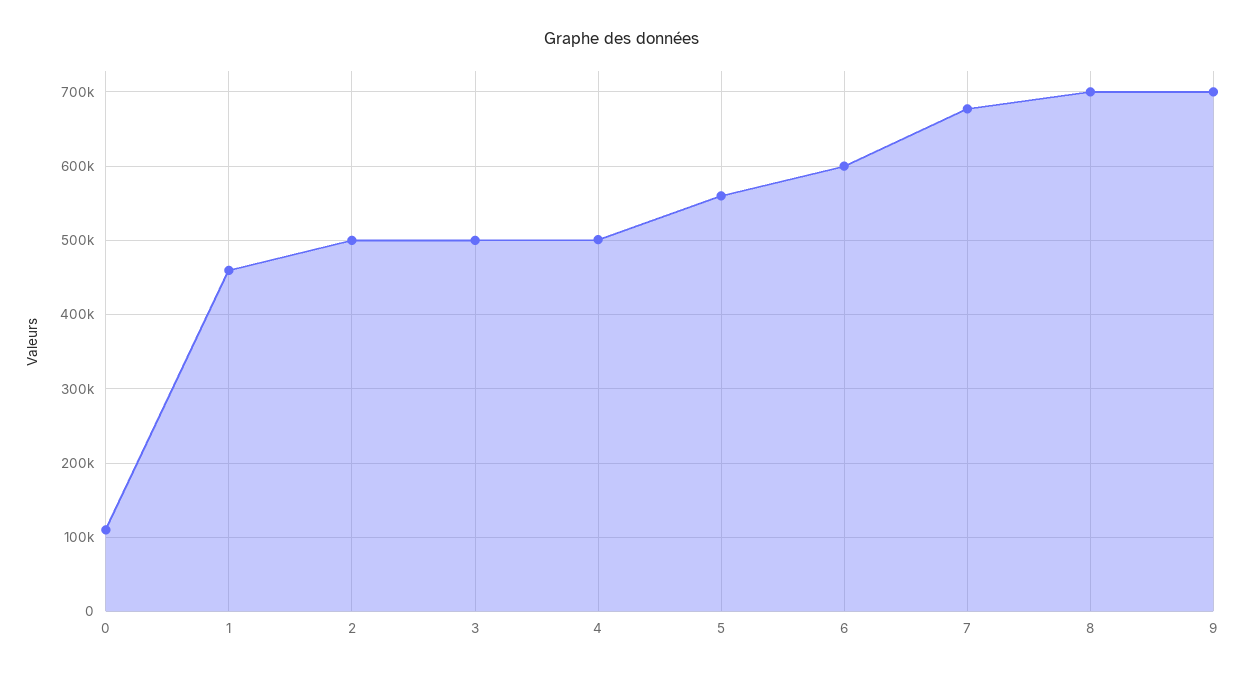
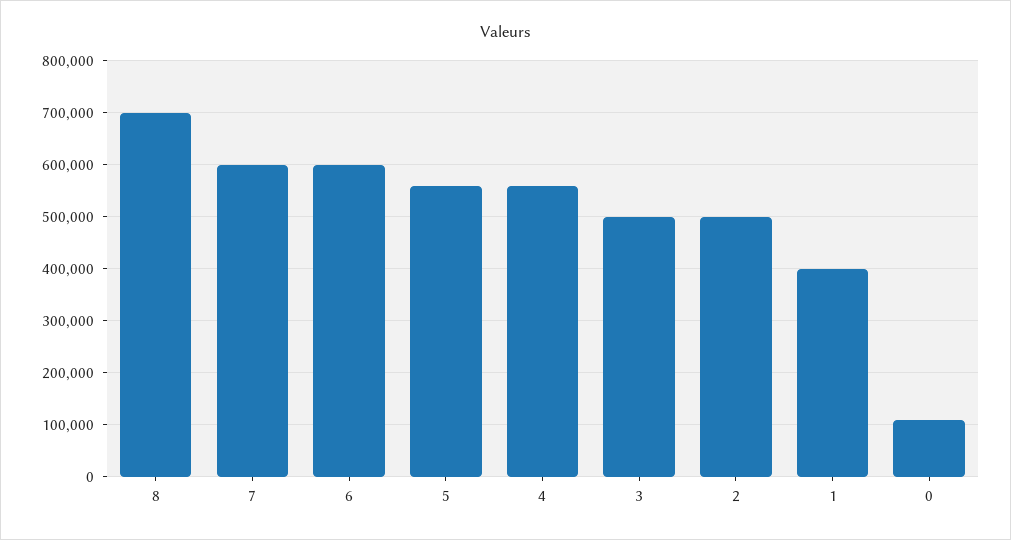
  {
    "0": 110000,
-   "1": 460000,
+   "1": 400000,
    "2": 500000,
    "3": 500000,
-   "4": 500000,
+   "4": 560000,
    "5": 560000,
    "6": 600000,
-   "7": 680000,
+   "7": 600000,
-   "8": 700000,
+   "8": 700000
-   "9": 700000
  }

